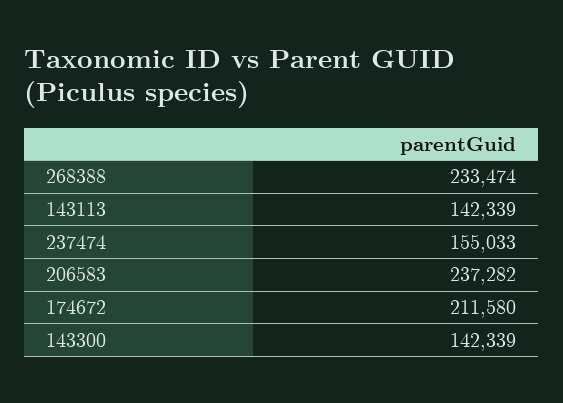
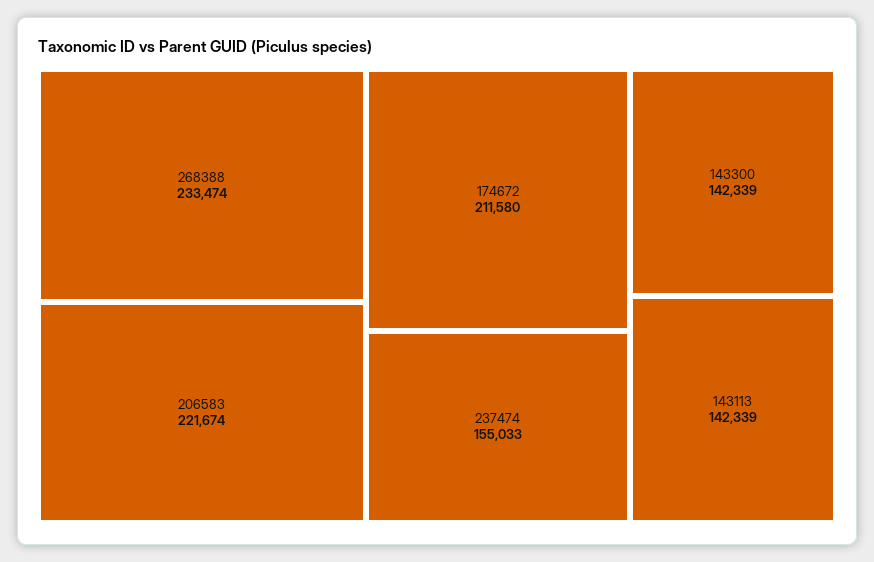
  {
    "268388": 233474,
    "143113": 142339,
    "237474": 155033,
-   "206583": 237282,
+   "206583": 221674,
    "174672": 211580,
    "143300": 142339
  }

